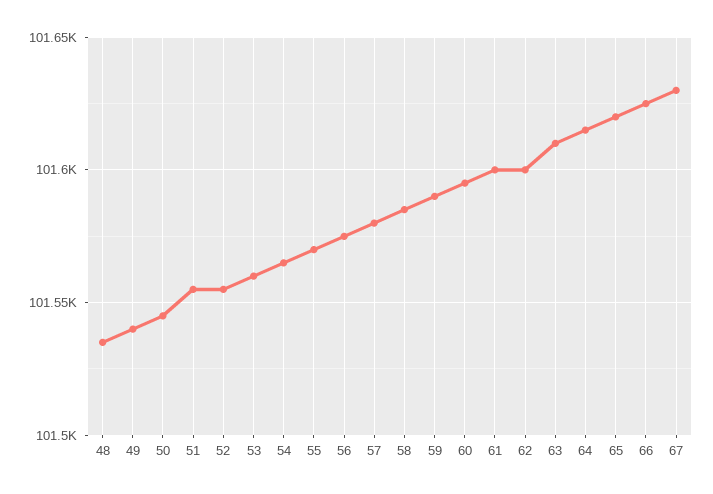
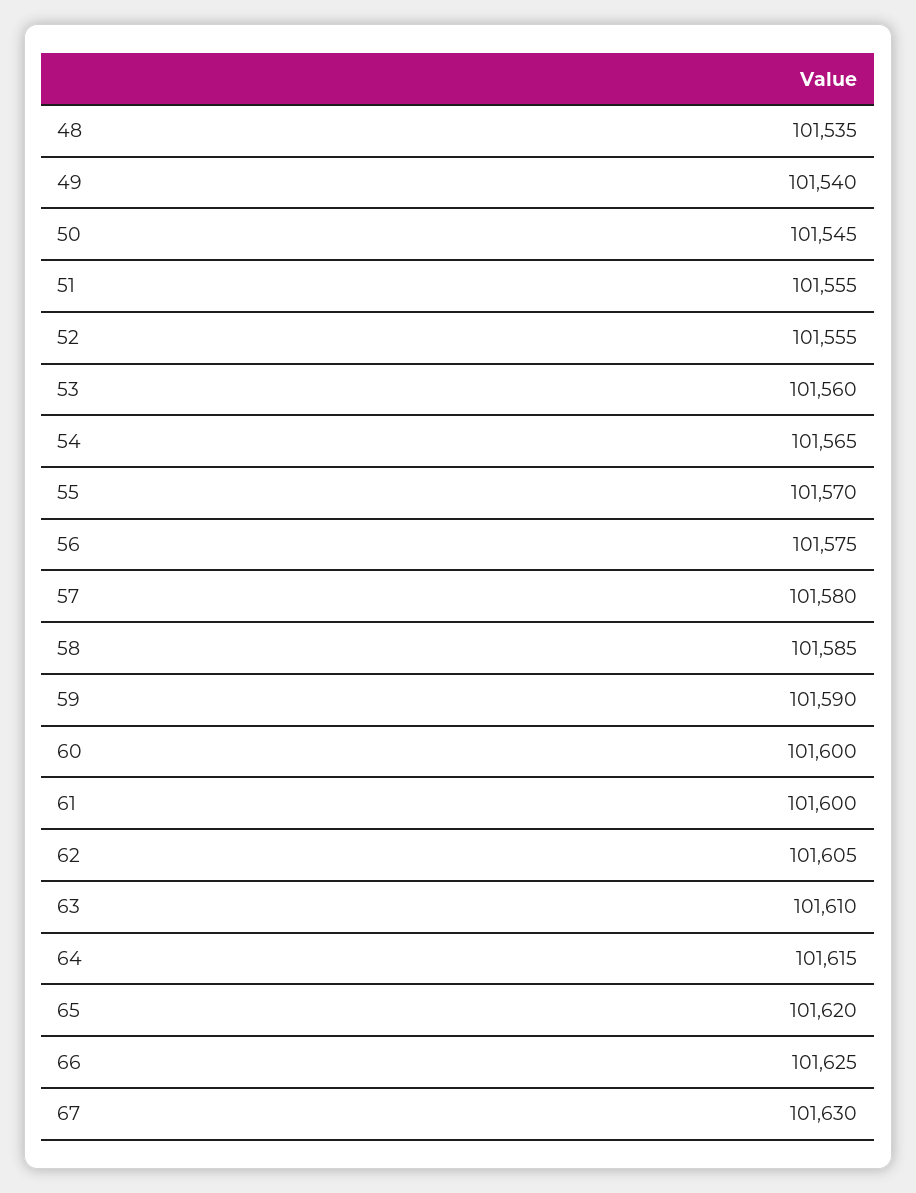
  {
    "48": 101535,
    "49": 101540,
    "50": 101545,
    "51": 101555,
    "52": 101555,
    "53": 101560,
    "54": 101565,
    "55": 101570,
    "56": 101575,
    "57": 101580,
    "58": 101585,
    "59": 101590,
-   "60": 101595,
+   "60": 101600,
    "61": 101600,
-   "62": 101600,
+   "62": 101605,
    "63": 101610,
    "64": 101615,
    "65": 101620,
    "66": 101625,
    "67": 101630
  }

